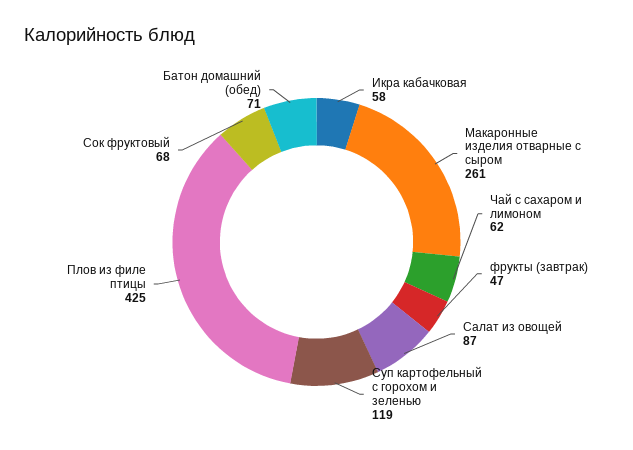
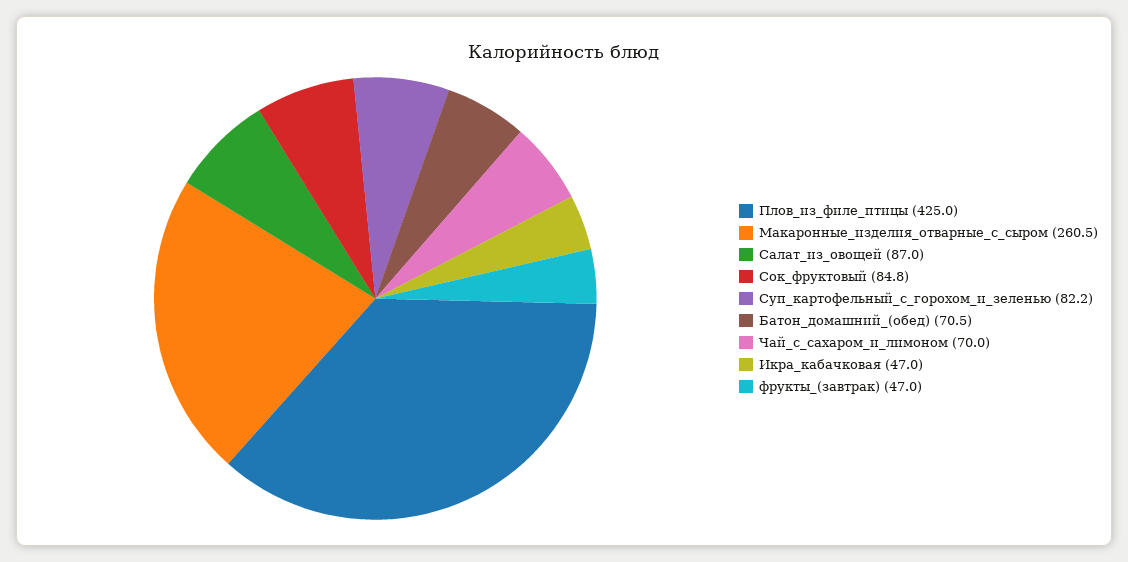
  {
-   "Икра кабачковая": 58,
+   "Икра кабачковая": 47,
    "Макаронные изделия отварные с сыром": 260.5,
-   "Чай с сахаром и лимоном": 62,
+   "Чай с сахаром и лимоном": 70,
    "фрукты (завтрак)": 47,
    "Салат из овощей": 87,
-   "Суп картофельный с горохом и зеленью": 119,
+   "Суп картофельный с горохом и зеленью": 82.2,
    "Плов из филе птицы": 425,
-   "Сок фруктовый": 68,
+   "Сок фруктовый": 84.8,
    "Батон домашний (обед)": 70.5
  }

